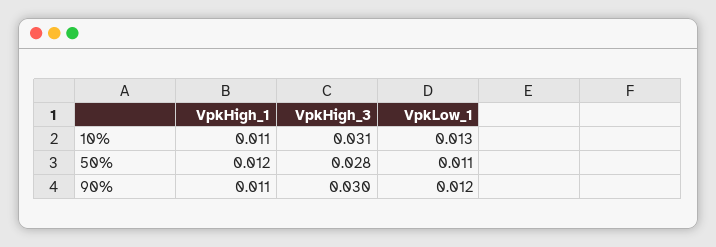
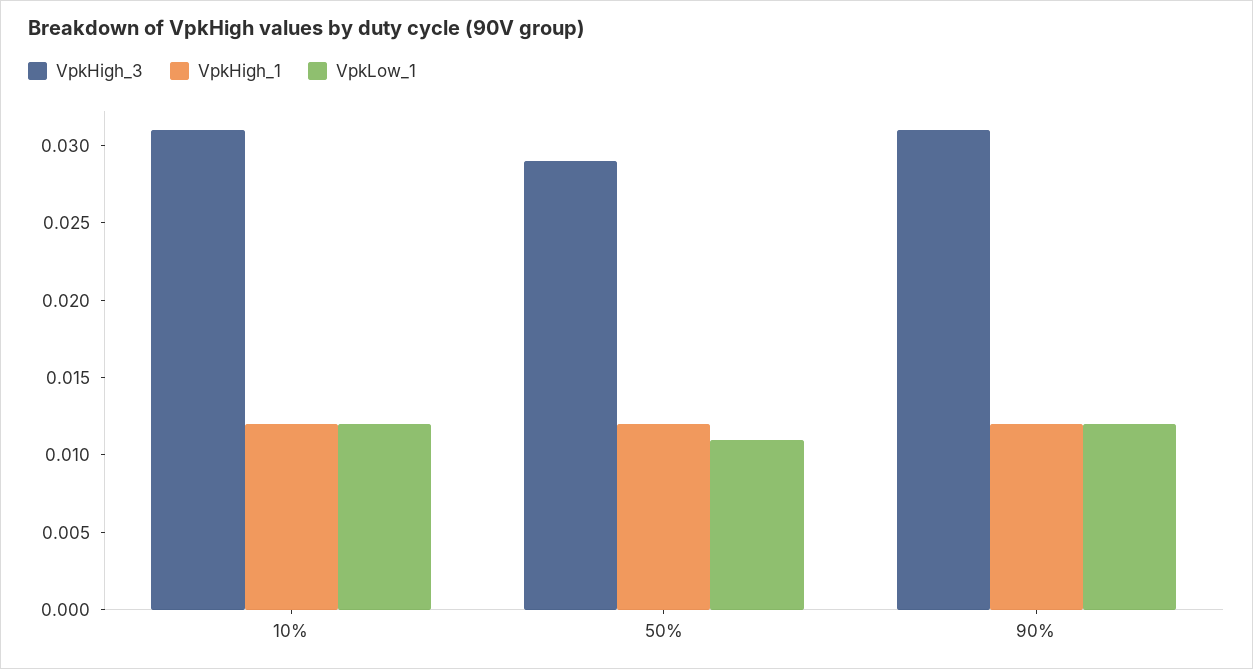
  {
    "VpkHigh_1": {
-     "10%": 0.011,
+     "10%": 0.012,
      "50%": 0.012,
-     "90%": 0.011
+     "90%": 0.012
    },
    "VpkHigh_3": {
      "10%": 0.031,
-     "50%": 0.028,
+     "50%": 0.029,
-     "90%": 0.03
+     "90%": 0.031
    },
    "VpkLow_1": {
-     "10%": 0.013,
+     "10%": 0.012,
      "50%": 0.011,
      "90%": 0.012
    }
  }

